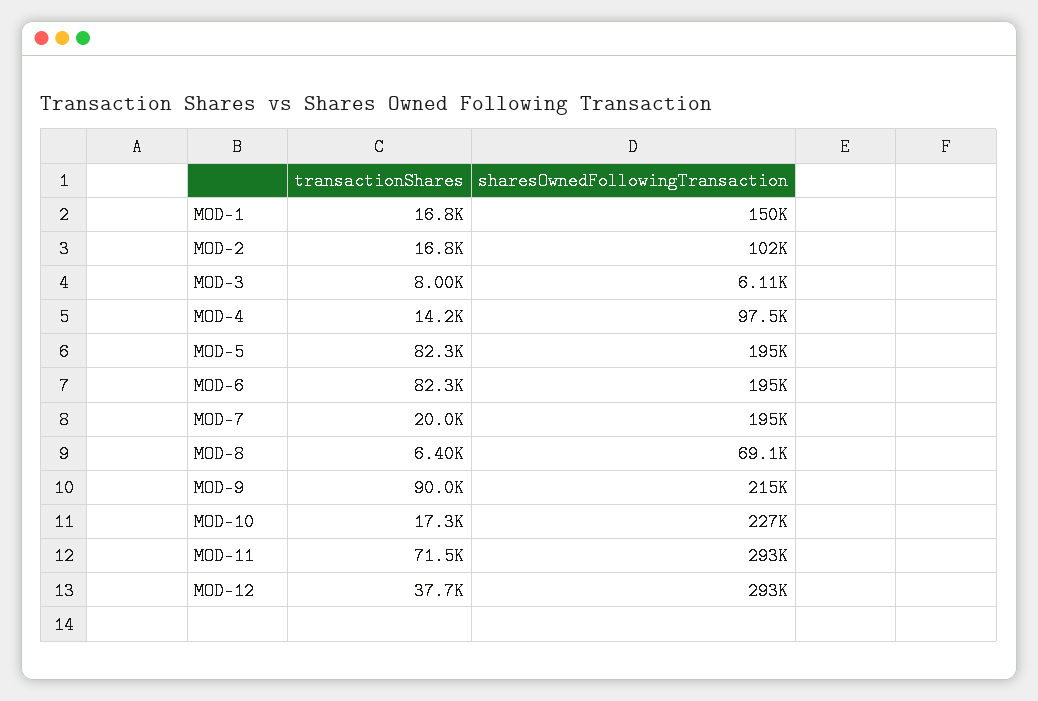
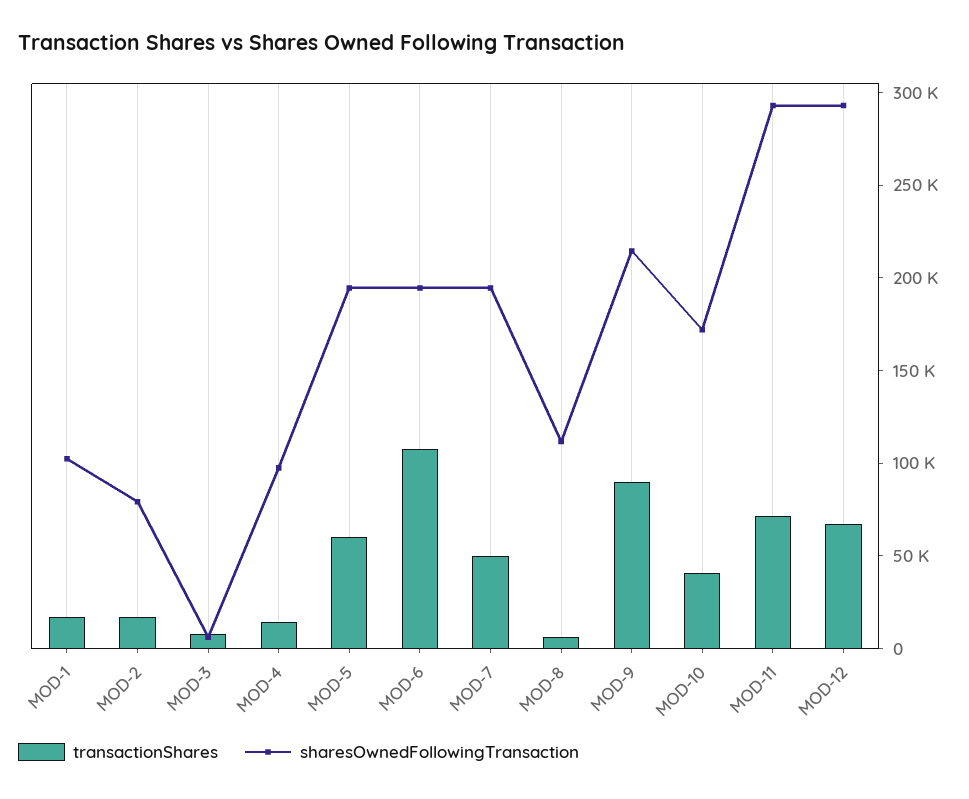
  {
    "transactionShares": {
      "MOD-1": 16800,
      "MOD-2": 16800,
      "MOD-3": 8000,
      "MOD-4": 14200,
-     "MOD-5": 82300,
+     "MOD-5": 60000,
-     "MOD-6": 82300,
+     "MOD-6": 110000,
-     "MOD-7": 20000,
+     "MOD-7": 50000,
      "MOD-8": 6400,
      "MOD-9": 90000,
-     "MOD-10": 17300,
+     "MOD-10": 40000,
      "MOD-11": 71500,
-     "MOD-12": 37700
+     "MOD-12": 70000
    },
    "sharesOwnedFollowingTransaction": {
-     "MOD-1": 150000,
+     "MOD-1": 100000,
-     "MOD-2": 102000,
+     "MOD-2": 80000,
      "MOD-3": 6110,
      "MOD-4": 97500,
      "MOD-5": 195000,
      "MOD-6": 195000,
      "MOD-7": 195000,
-     "MOD-8": 69100,
+     "MOD-8": 110000,
      "MOD-9": 215000,
-     "MOD-10": 227000,
+     "MOD-10": 170000,
      "MOD-11": 293000,
      "MOD-12": 293000
    }
  }

